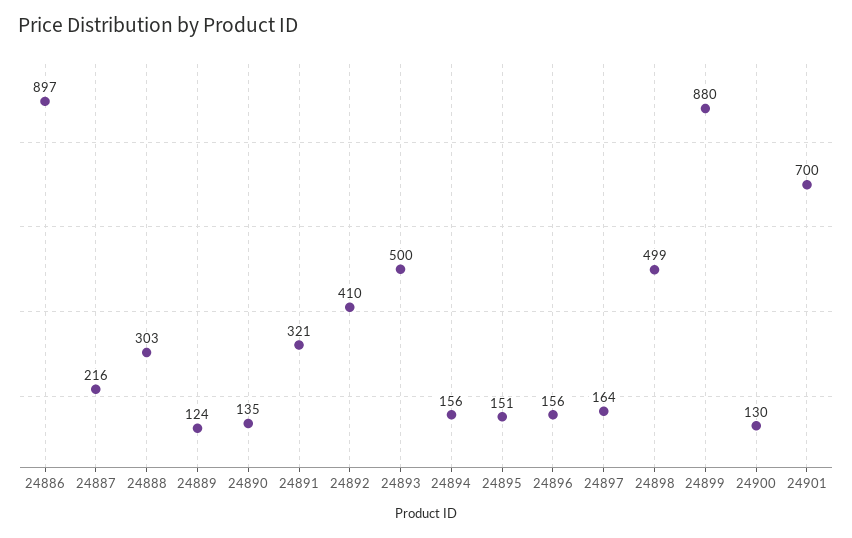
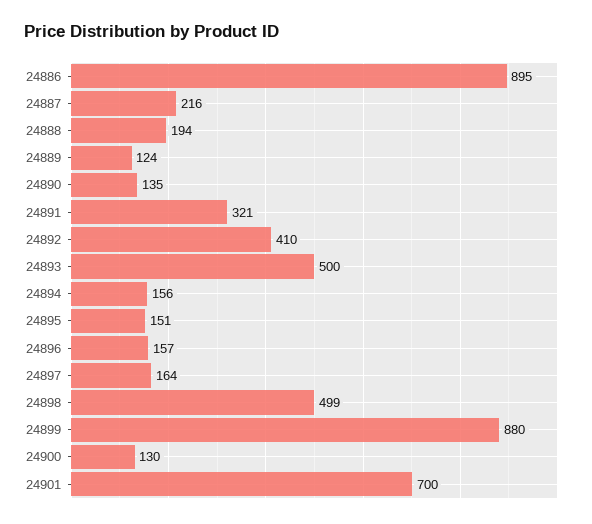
  {
-   "24886": 897,
+   "24886": 895,
    "24887": 216,
-   "24888": 303,
+   "24888": 194,
    "24889": 124,
    "24890": 135,
    "24891": 321,
    "24892": 410,
    "24893": 500,
    "24894": 156,
    "24895": 151,
-   "24896": 156,
+   "24896": 157,
    "24897": 164,
    "24898": 499,
    "24899": 880,
    "24900": 130,
    "24901": 700
  }

